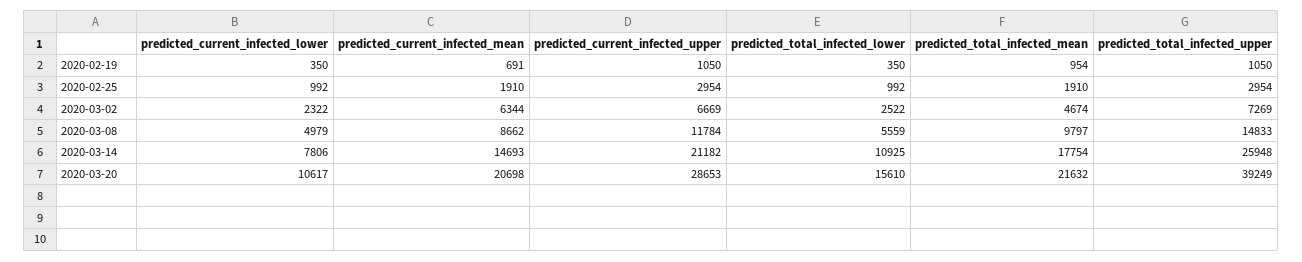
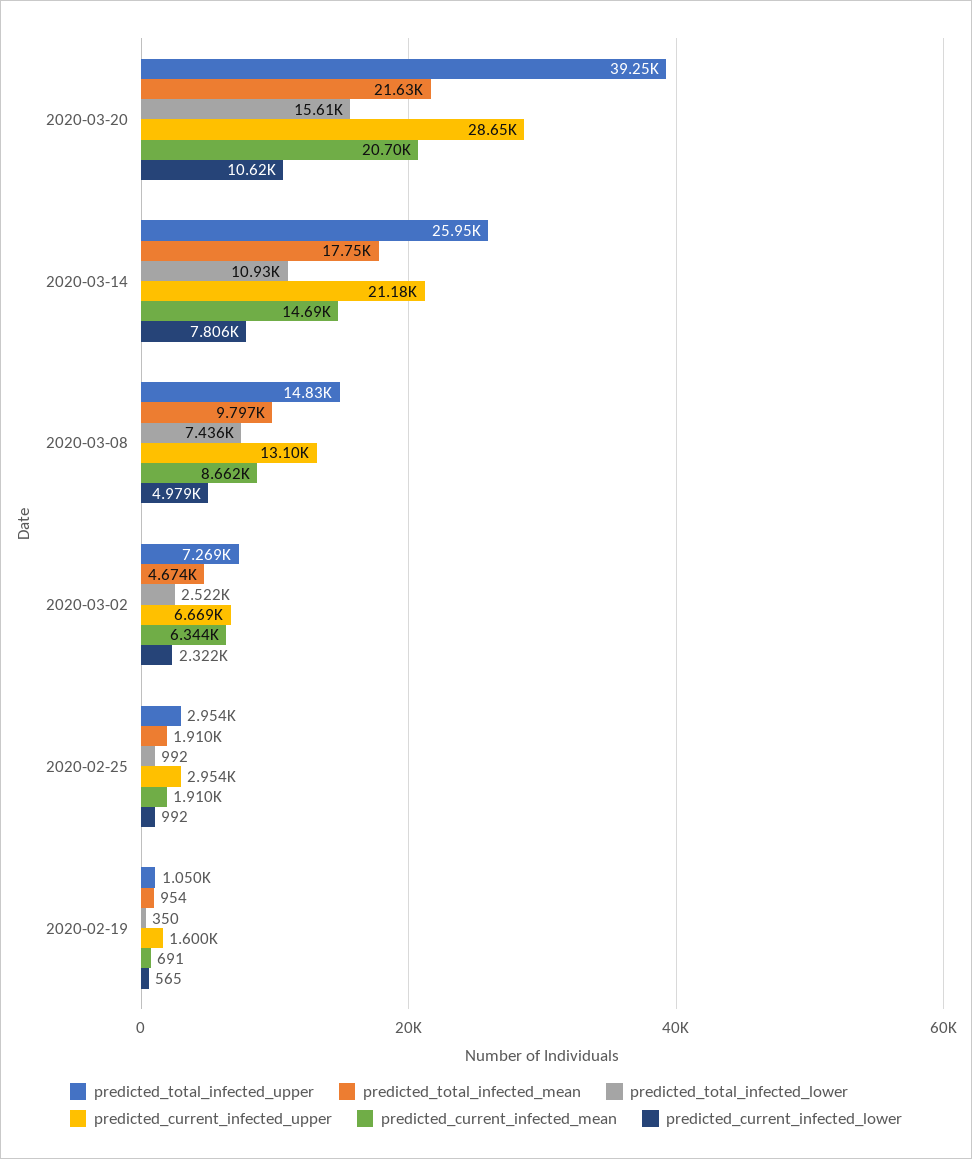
  {
    "predicted_current_infected_lower": {
-     "2020-02-19": 350,
+     "2020-02-19": 565,
      "2020-02-25": 992,
      "2020-03-02": 2322,
      "2020-03-08": 4979,
      "2020-03-14": 7806,
      "2020-03-20": 10617
    },
    "predicted_current_infected_mean": {
      "2020-02-19": 691,
      "2020-02-25": 1910,
      "2020-03-02": 6344,
      "2020-03-08": 8662,
      "2020-03-14": 14693,
      "2020-03-20": 20698
    },
    "predicted_current_infected_upper": {
-     "2020-02-19": 1050,
+     "2020-02-19": 1600,
      "2020-02-25": 2954,
      "2020-03-02": 6669,
-     "2020-03-08": 11784,
+     "2020-03-08": 13100,
      "2020-03-14": 21182,
      "2020-03-20": 28653
    },
    "predicted_total_infected_lower": {
      "2020-02-19": 350,
      "2020-02-25": 992,
      "2020-03-02": 2522,
-     "2020-03-08": 5559,
+     "2020-03-08": 7436,
      "2020-03-14": 10925,
      "2020-03-20": 15610
    },
    "predicted_total_infected_mean": {
      "2020-02-19": 954,
      "2020-02-25": 1910,
      "2020-03-02": 4674,
      "2020-03-08": 9797,
      "2020-03-14": 17754,
      "2020-03-20": 21632
    },
    "predicted_total_infected_upper": {
      "2020-02-19": 1050,
      "2020-02-25": 2954,
      "2020-03-02": 7269,
      "2020-03-08": 14833,
      "2020-03-14": 25948,
      "2020-03-20": 39249
    }
  }

